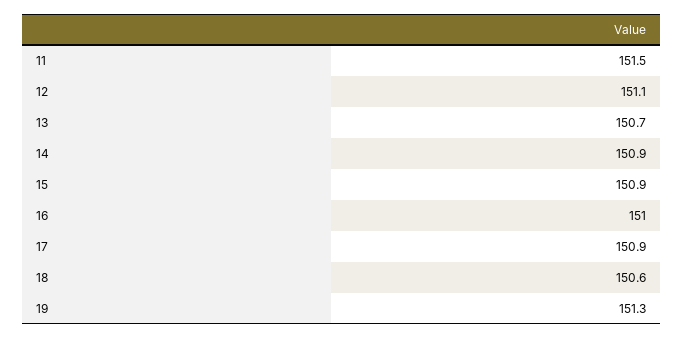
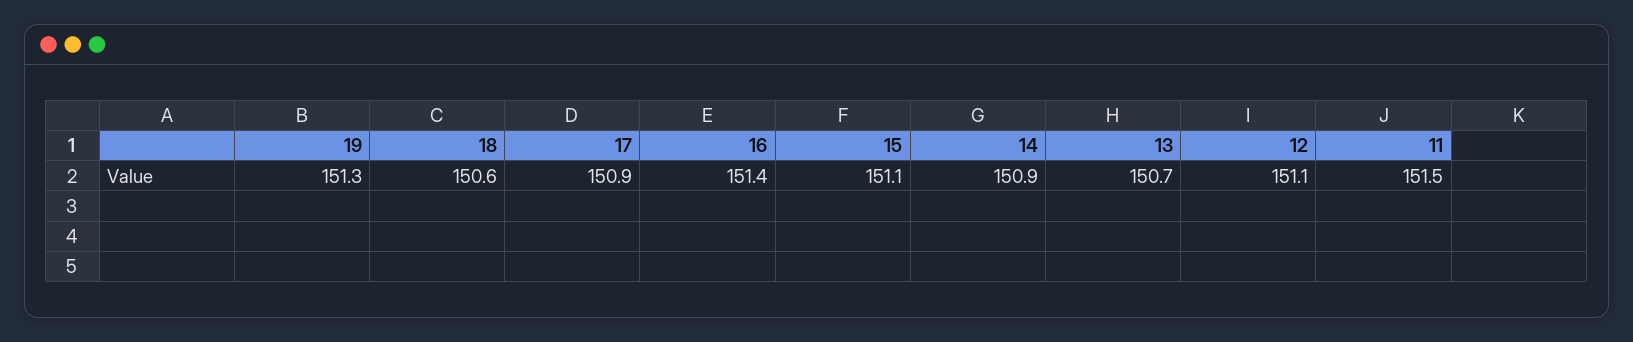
  {
    "11": 151.5,
    "12": 151.1,
    "13": 150.7,
    "14": 150.9,
-   "15": 150.9,
+   "15": 151.1,
-   "16": 151,
+   "16": 151.4,
    "17": 150.9,
    "18": 150.6,
    "19": 151.3
  }

